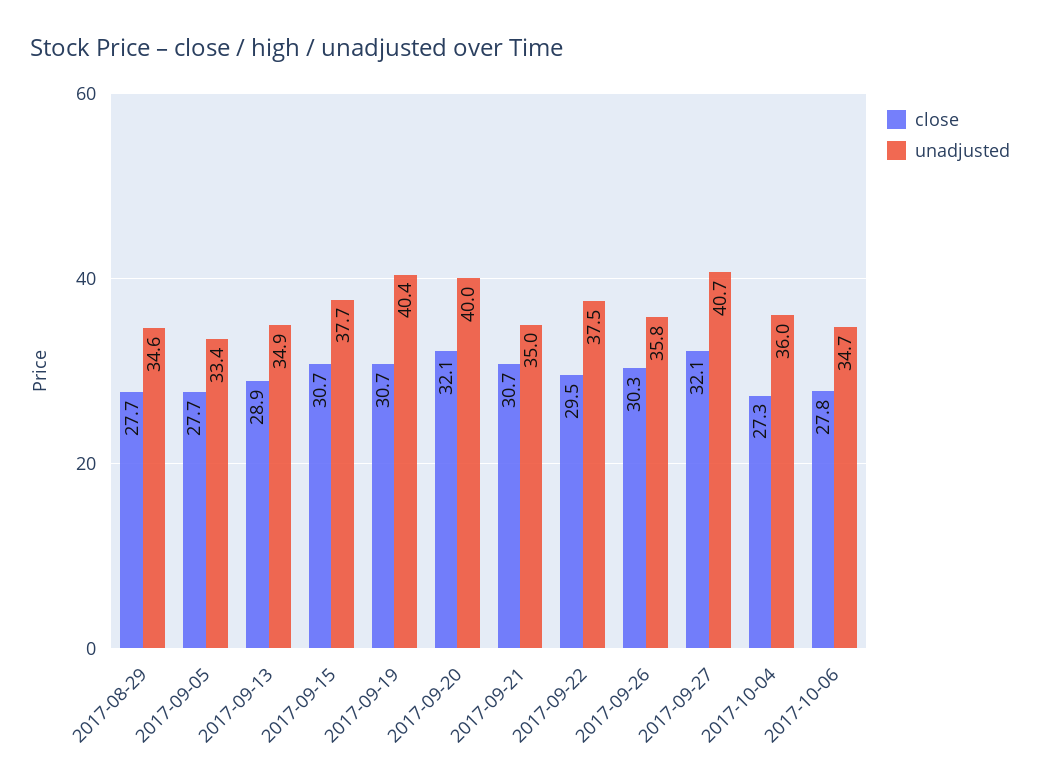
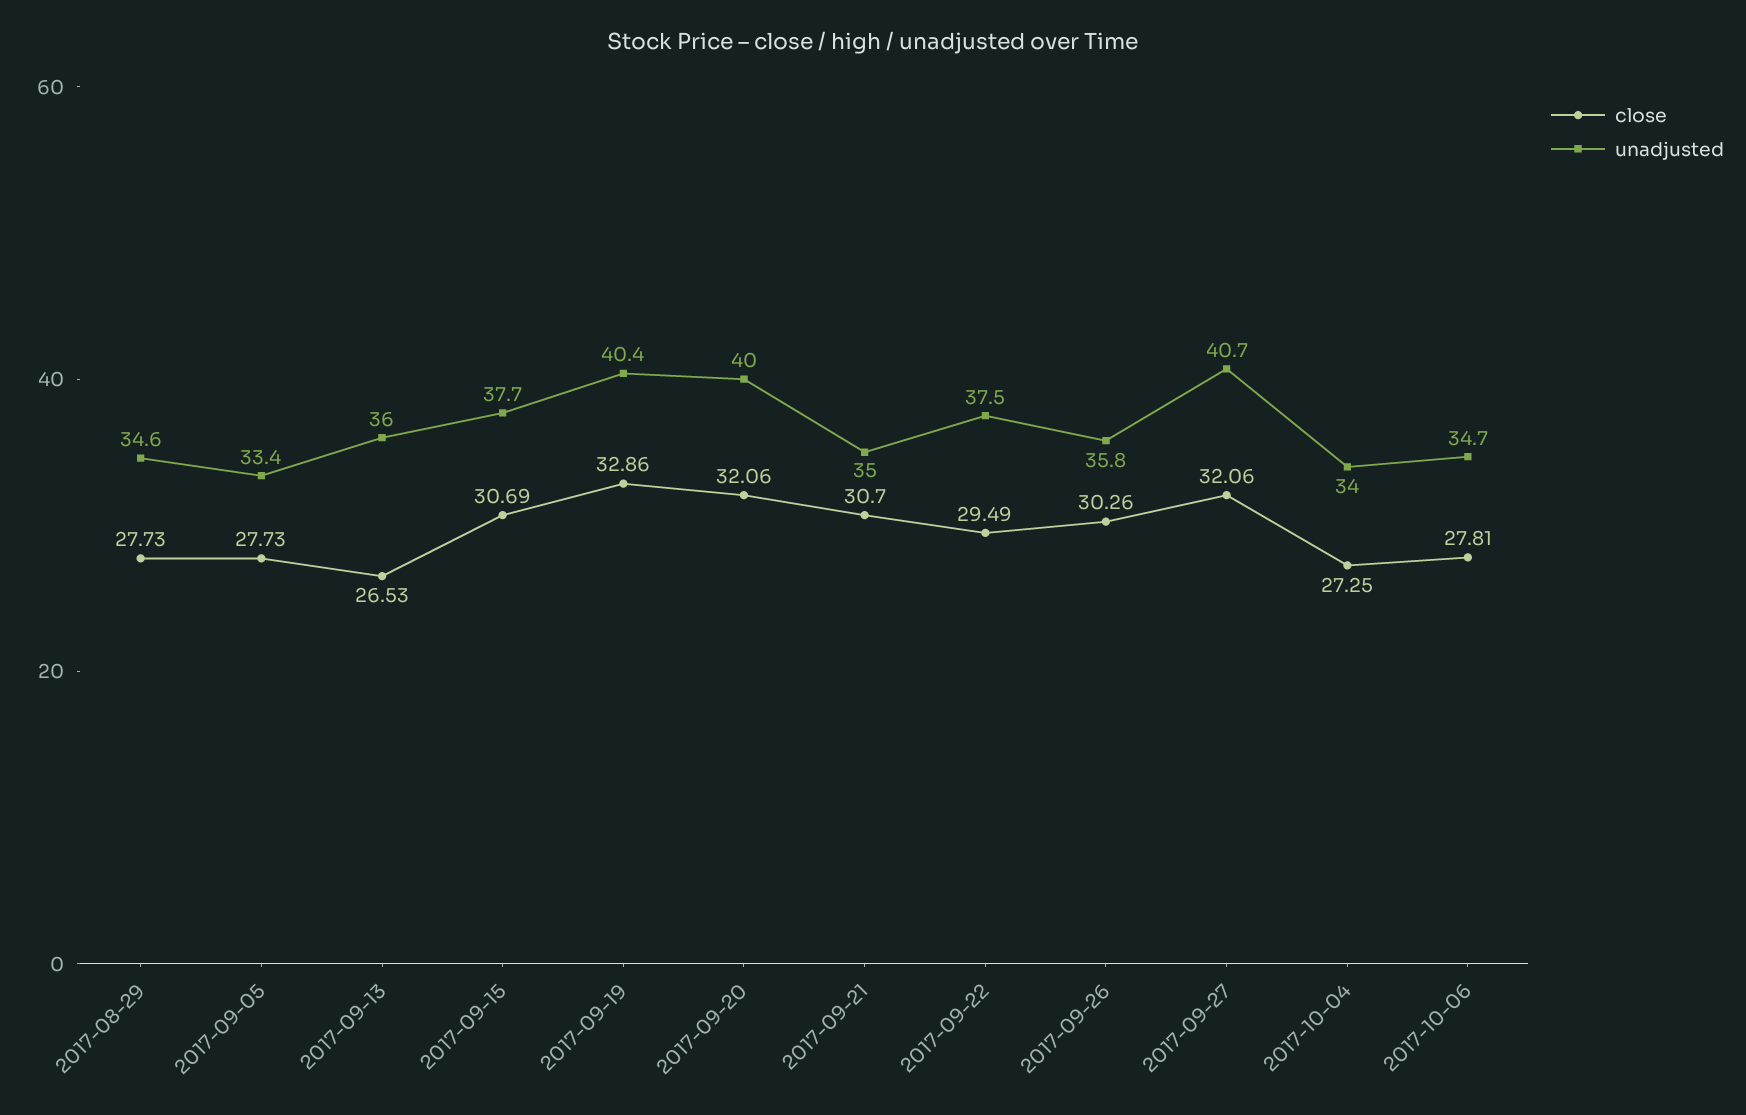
  {
    "close": {
      "2017-08-29": 27.73,
      "2017-09-05": 27.73,
-     "2017-09-13": 28.9,
+     "2017-09-13": 26.53,
      "2017-09-15": 30.69,
-     "2017-09-19": 30.7,
+     "2017-09-19": 32.86,
      "2017-09-20": 32.06,
      "2017-09-21": 30.7,
      "2017-09-22": 29.49,
      "2017-09-26": 30.26,
      "2017-09-27": 32.06,
      "2017-10-04": 27.25,
      "2017-10-06": 27.81
    },
    "unadjusted": {
      "2017-08-29": 34.6,
      "2017-09-05": 33.4,
-     "2017-09-13": 34.9,
+     "2017-09-13": 36,
      "2017-09-15": 37.7,
      "2017-09-19": 40.4,
      "2017-09-20": 40,
      "2017-09-21": 35,
      "2017-09-22": 37.5,
      "2017-09-26": 35.8,
      "2017-09-27": 40.7,
-     "2017-10-04": 36,
+     "2017-10-04": 34,
      "2017-10-06": 34.7
    }
  }

